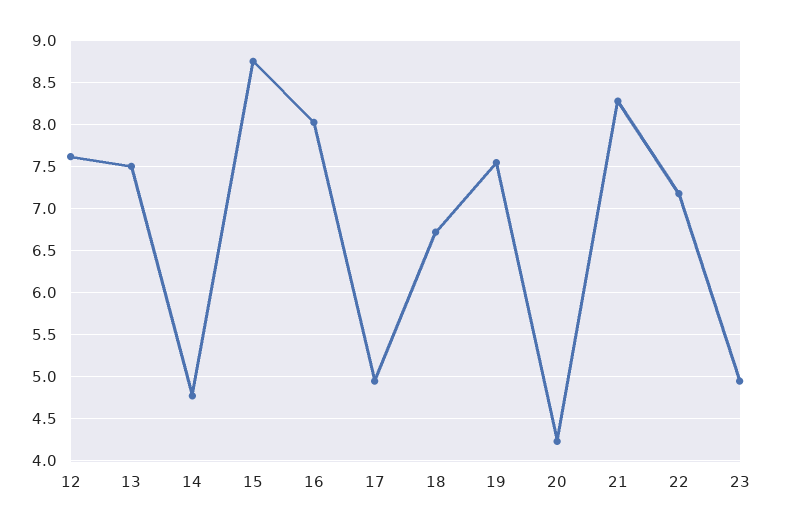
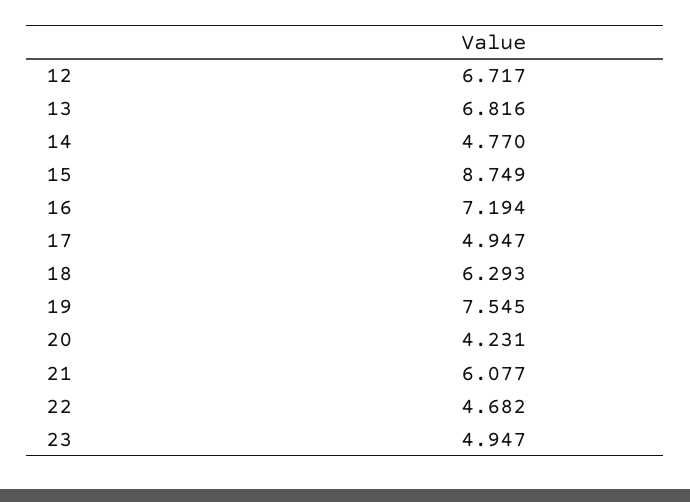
  {
-   "12": 7.6,
+   "12": 6.717,
-   "13": 7.5,
+   "13": 6.816,
    "14": 4.77,
    "15": 8.749,
-   "16": 8,
+   "16": 7.194,
    "17": 4.947,
-   "18": 6.7,
+   "18": 6.293,
    "19": 7.545,
    "20": 4.231,
-   "21": 8.3,
+   "21": 6.077,
-   "22": 7.2,
+   "22": 4.682,
    "23": 4.947
  }

